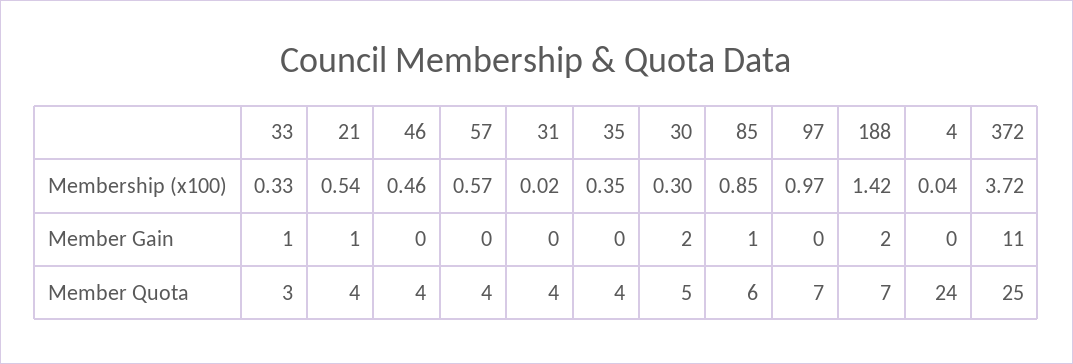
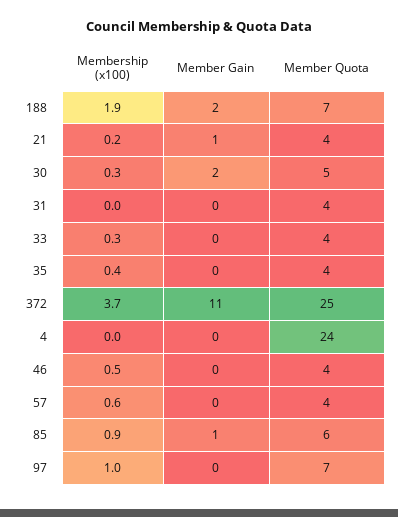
  {
    "33": {
      "Membership (x100)": 0.33,
-     "Member Gain": 1,
+     "Member Gain": 0,
-     "Member Quota": 3
+     "Member Quota": 4
    },
    "21": {
-     "Membership (x100)": 0.54,
+     "Membership (x100)": 0.2,
      "Member Gain": 1,
      "Member Quota": 4
    },
    "46": {
      "Membership (x100)": 0.46,
      "Member Gain": 0,
      "Member Quota": 4
    },
    "57": {
      "Membership (x100)": 0.57,
      "Member Gain": 0,
      "Member Quota": 4
    },
    "31": {
      "Membership (x100)": 0.02,
      "Member Gain": 0,
      "Member Quota": 4
    },
    "35": {
      "Membership (x100)": 0.35,
      "Member Gain": 0,
      "Member Quota": 4
    },
    "30": {
      "Membership (x100)": 0.3,
      "Member Gain": 2,
      "Member Quota": 5
    },
    "85": {
      "Membership (x100)": 0.85,
      "Member Gain": 1,
      "Member Quota": 6
    },
    "97": {
      "Membership (x100)": 0.97,
      "Member Gain": 0,
      "Member Quota": 7
    },
    "188": {
-     "Membership (x100)": 1.42,
+     "Membership (x100)": 1.9,
      "Member Gain": 2,
      "Member Quota": 7
    },
    "4": {
      "Membership (x100)": 0.04,
      "Member Gain": 0,
      "Member Quota": 24
    },
    "372": {
      "Membership (x100)": 3.72,
      "Member Gain": 11,
      "Member Quota": 25
    }
  }

